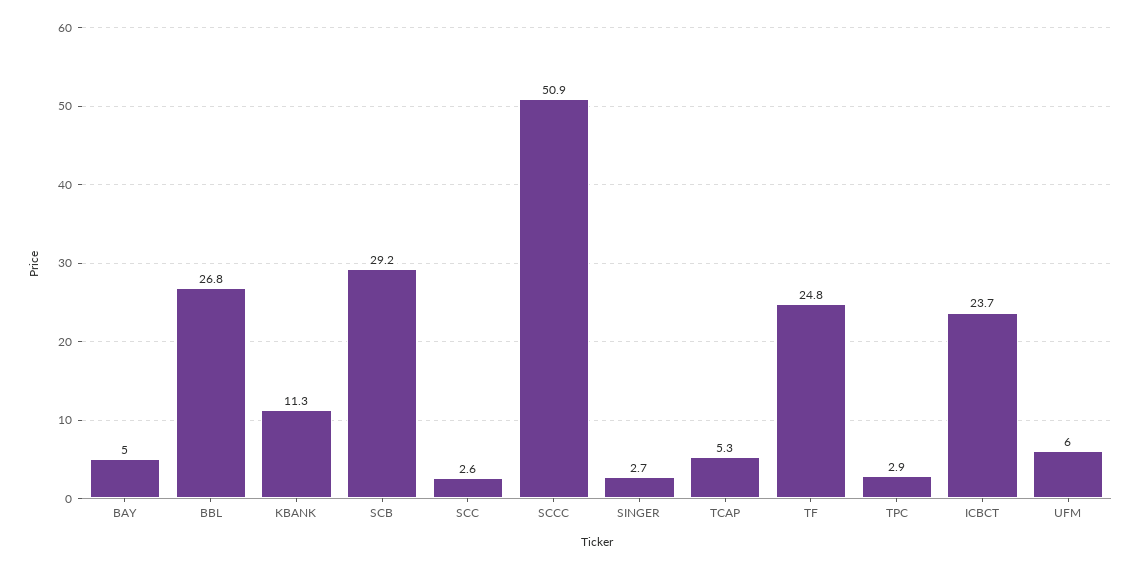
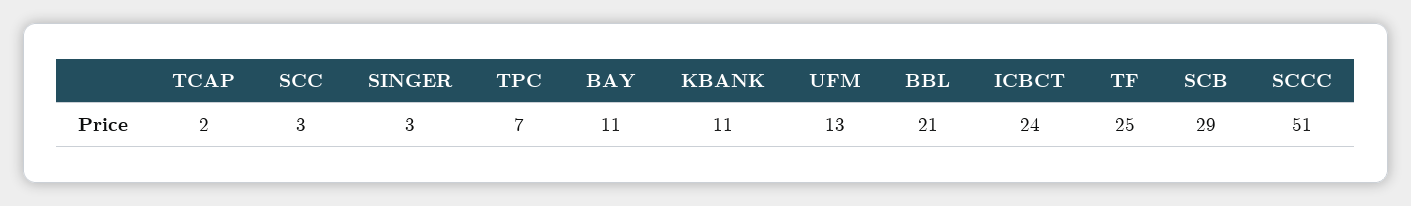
  {
-   "BAY": 5,
+   "BAY": 11,
-   "BBL": 26.8,
+   "BBL": 21,
    "KBANK": 11.3,
    "SCB": 29.2,
    "SCC": 2.6,
    "SCCC": 50.9,
    "SINGER": 2.7,
-   "TCAP": 5.3,
+   "TCAP": 2,
    "TF": 24.8,
-   "TPC": 2.9,
+   "TPC": 7,
    "ICBCT": 23.7,
-   "UFM": 6
+   "UFM": 13
  }

